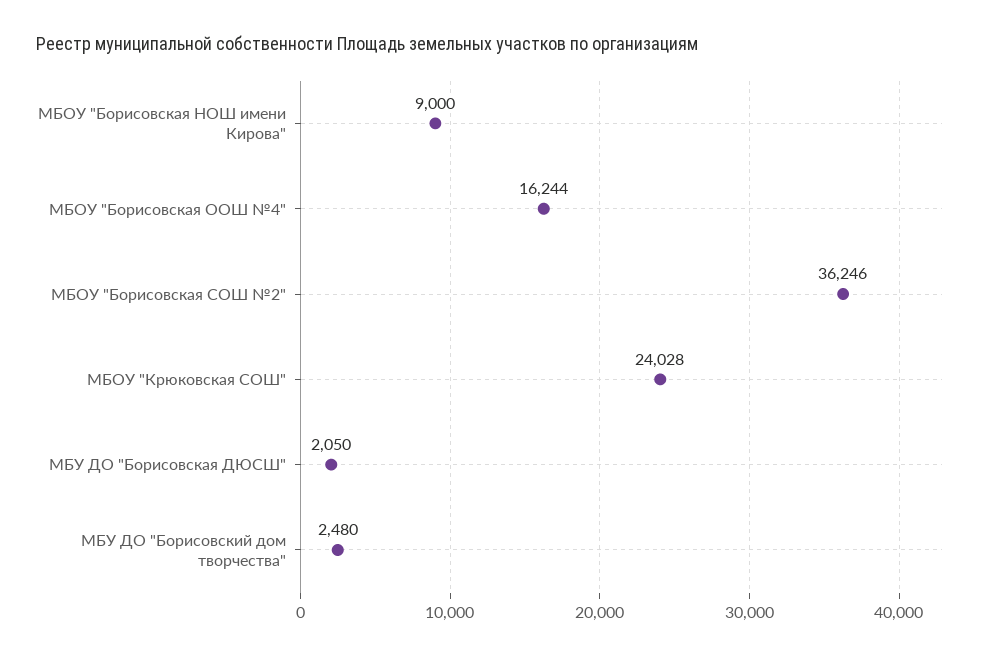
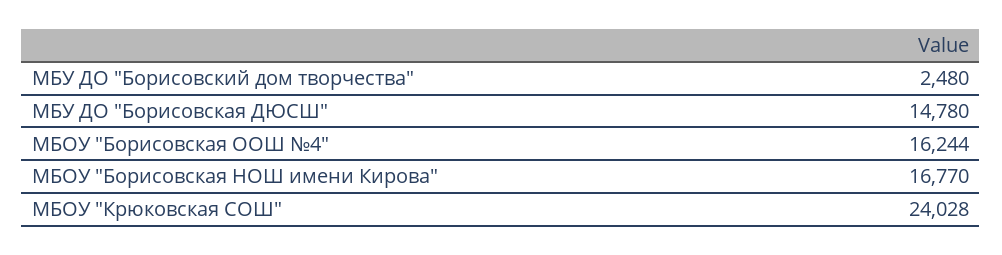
  {
-   "МБОУ \"Борисовская НОШ имени Кирова\"": 9000,
+   "МБОУ \"Борисовская НОШ имени Кирова\"": 16770,
    "МБОУ \"Борисовская ООШ №4\"": 16244,
-   "МБОУ \"Борисовская СОШ №2\"": 36246,
    "МБОУ \"Крюковская СОШ\"": 24028,
-   "МБУ ДО \"Борисовская ДЮСШ\"": 2050,
+   "МБУ ДО \"Борисовская ДЮСШ\"": 14780,
    "МБУ ДО \"Борисовский дом творчества\"": 2480
  }

